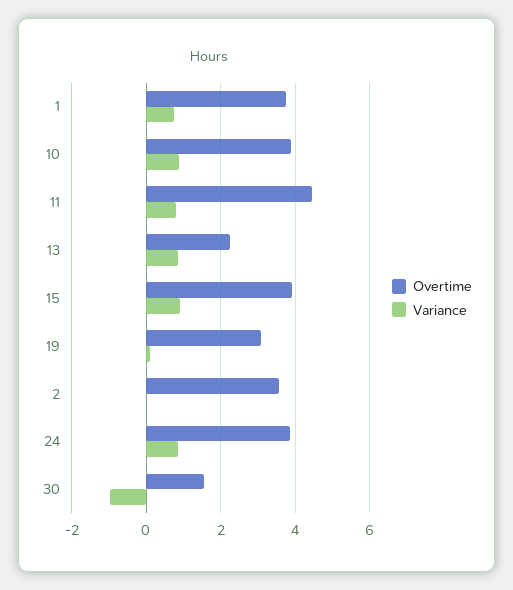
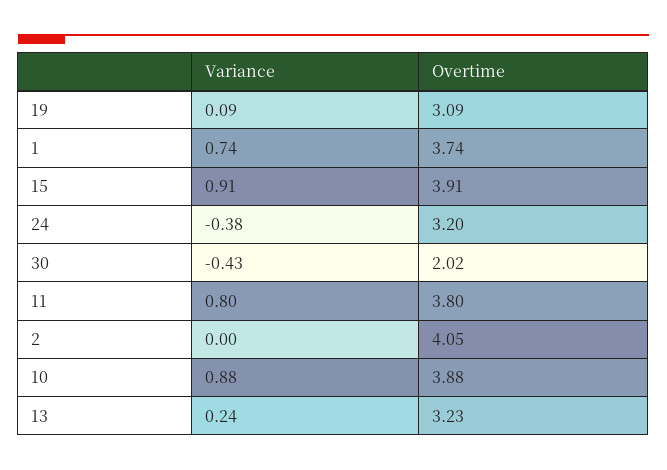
  {
    "Overtime": {
      "1": 3.74,
      "10": 3.88,
-     "11": 4.4,
+     "11": 3.8,
-     "13": 2.2,
+     "13": 3.23,
      "15": 3.91,
      "19": 3.09,
-     "2": 3.6,
+     "2": 4.05,
-     "24": 3.8,
+     "24": 3.2,
-     "30": 1.6
+     "30": 2.02
    },
    "Variance": {
      "1": 0.74,
      "10": 0.88,
      "11": 0.8,
-     "13": 0.8,
+     "13": 0.24,
      "15": 0.91,
      "19": 0.09,
      "2": 0,
-     "24": 0.8,
+     "24": -0.38,
-     "30": -1
+     "30": -0.43
    }
  }

